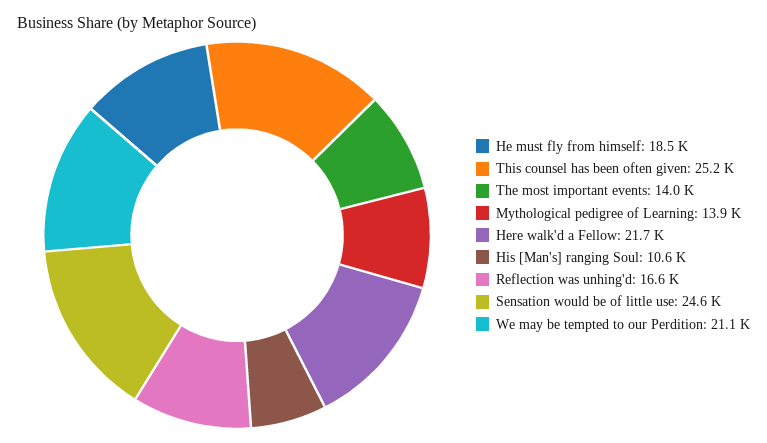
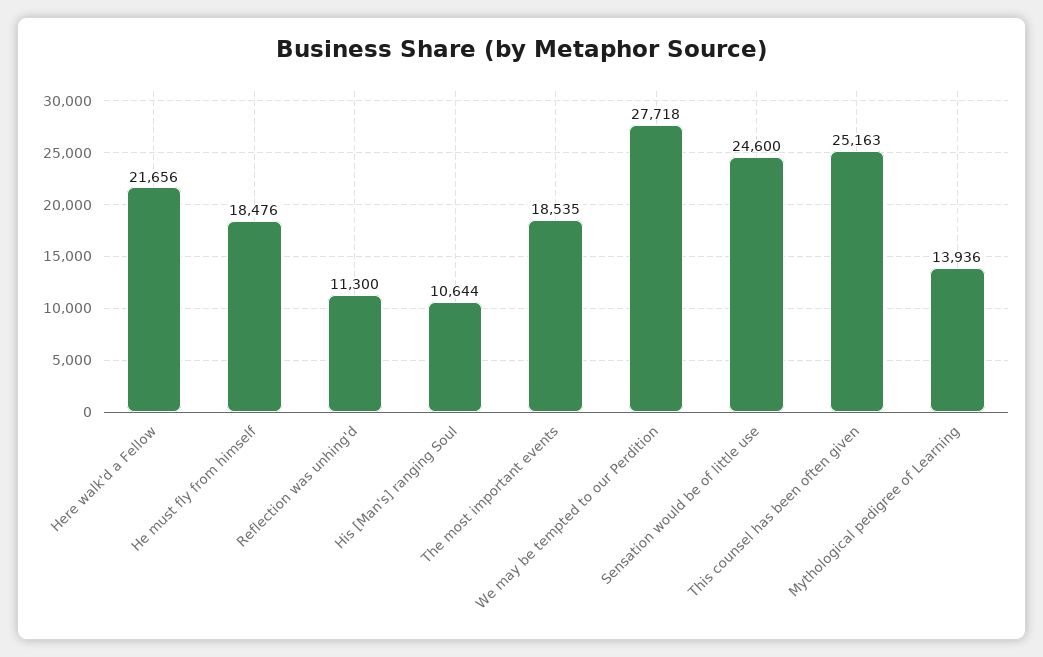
  {
    "He must fly from himself": 18476,
    "This counsel has been often given": 25163,
-   "The most important events": 14000,
+   "The most important events": 18535,
    "Mythological pedigree of Learning": 13936,
    "Here walk'd a Fellow": 21656,
    "His [Man's] ranging Soul": 10644,
-   "Reflection was unhing'd": 16600,
+   "Reflection was unhing'd": 11300,
    "Sensation would be of little use": 24600,
-   "We may be tempted to our Perdition": 21100
+   "We may be tempted to our Perdition": 27718
  }

